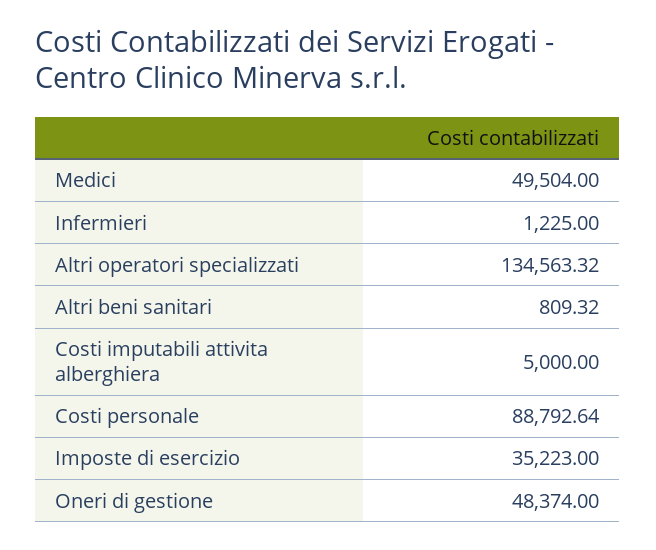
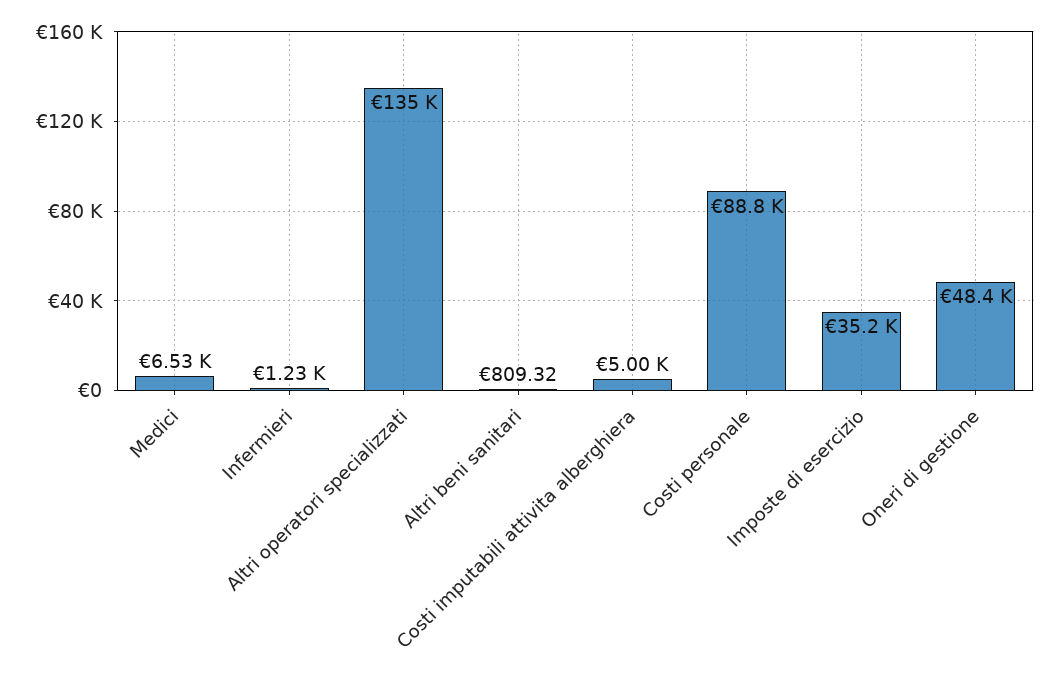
  {
-   "Medici": 49504,
+   "Medici": 6530,
    "Infermieri": 1225,
    "Altri operatori specializzati": 134563.32,
    "Altri beni sanitari": 809.32,
    "Costi imputabili attivita alberghiera": 5000,
    "Costi personale": 88792.64,
    "Imposte di esercizio": 35223,
    "Oneri di gestione": 48374
  }

